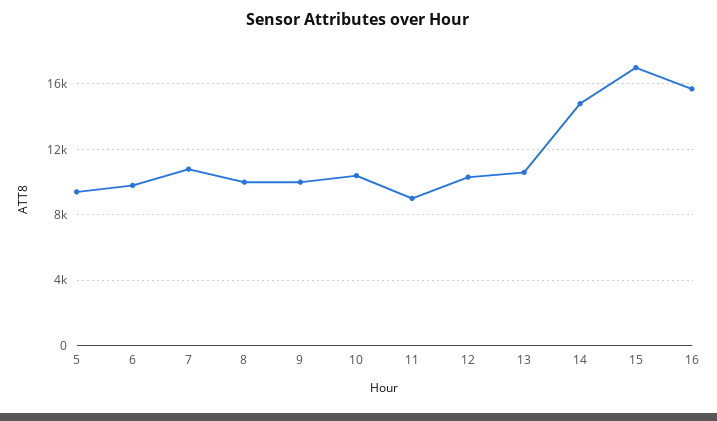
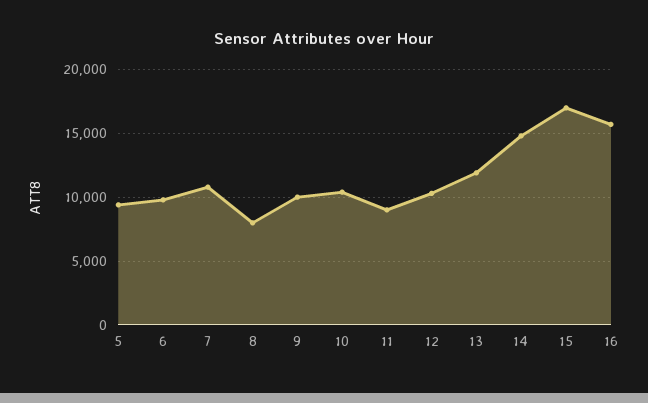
  {
    "5": 9500,
    "6": 10000,
    "7": 11000,
-   "8": 10000,
+   "8": 8000,
    "9": 10000,
    "10": 10500,
    "11": 9000,
    "12": 10500,
-   "13": 10500,
+   "13": 12000,
    "14": 15000,
    "15": 17000,
    "16": 15500
  }

